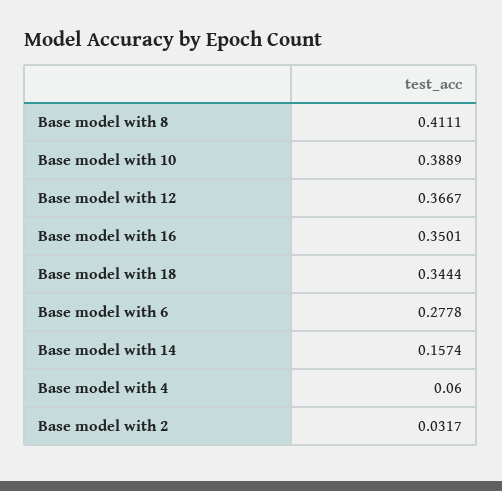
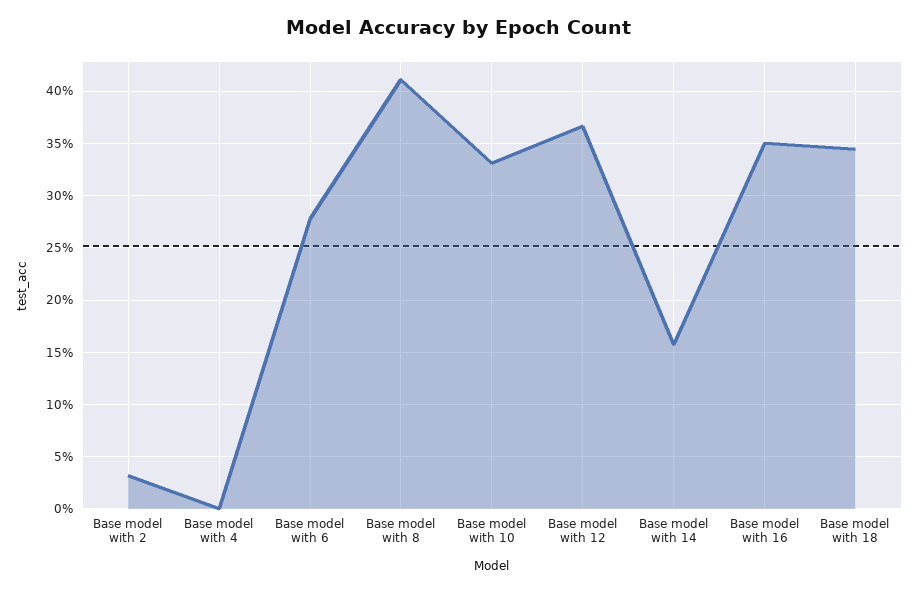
  {
    "Base model with 8": 0.4111,
-   "Base model with 10": 0.3889,
+   "Base model with 10": 0.33,
    "Base model with 12": 0.3667,
    "Base model with 16": 0.3501,
    "Base model with 18": 0.3444,
    "Base model with 6": 0.2778,
    "Base model with 14": 0.1574,
-   "Base model with 4": 0.06,
+   "Base model with 4": 0,
    "Base model with 2": 0.0317
  }

